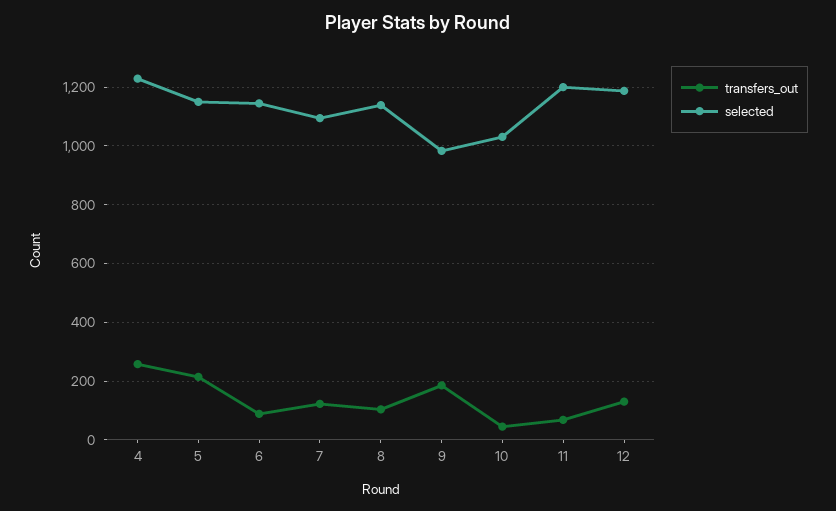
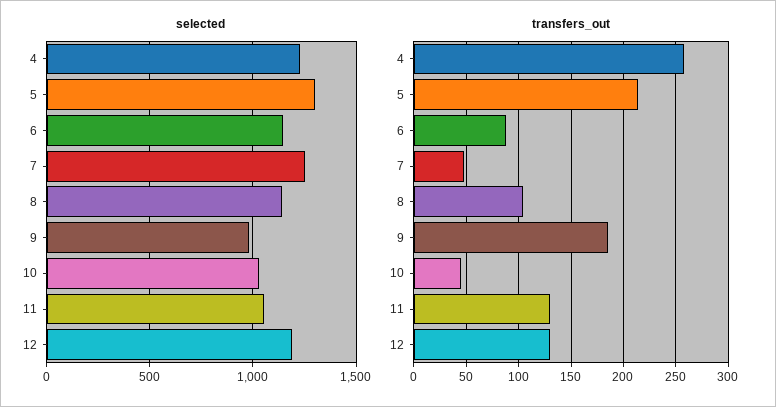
  {
    "transfers_out": {
      "4": 260,
      "5": 210,
      "6": 90,
-     "7": 125,
+     "7": 50,
      "8": 100,
      "9": 190,
      "10": 50,
-     "11": 75,
+     "11": 130,
      "12": 130
    },
    "selected": {
      "4": 1225,
-     "5": 1150,
+     "5": 1300,
      "6": 1150,
-     "7": 1100,
+     "7": 1250,
      "8": 1150,
      "9": 975,
      "10": 1025,
-     "11": 1200,
+     "11": 1050,
      "12": 1200
    }
  }

